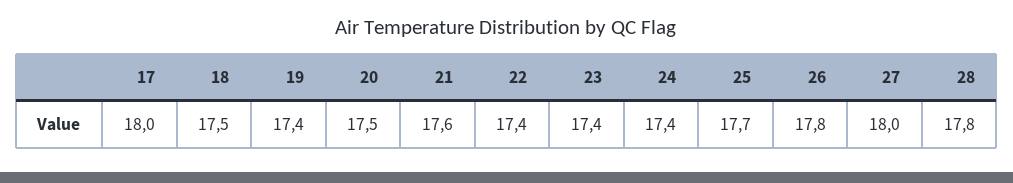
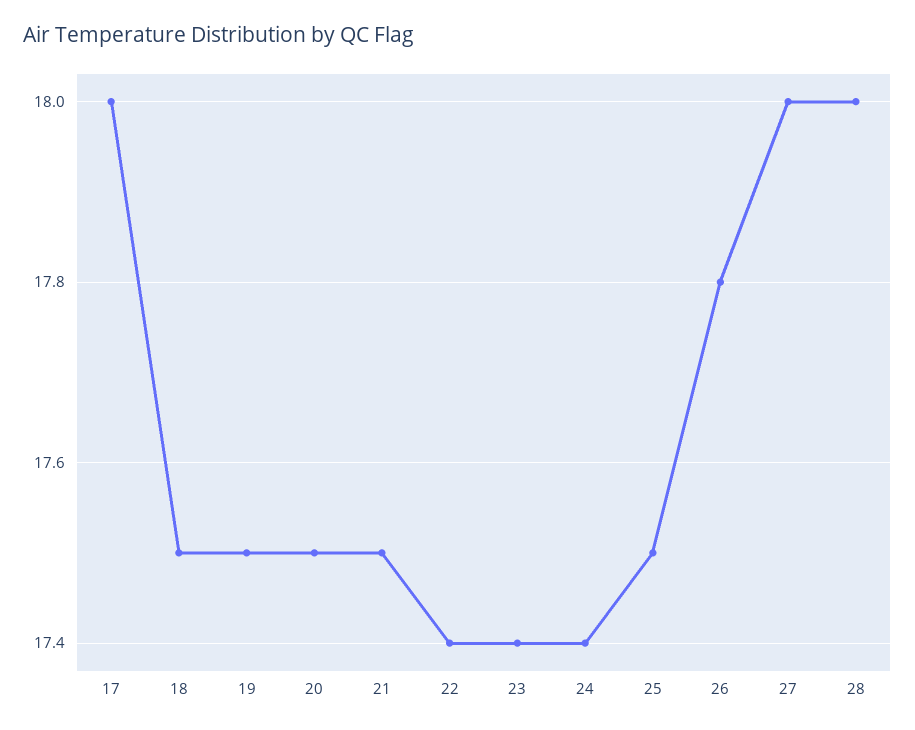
  {
    "17": 18,
    "18": 17.5,
-   "19": 17.4,
+   "19": 17.5,
    "20": 17.5,
-   "21": 17.6,
+   "21": 17.5,
    "22": 17.4,
    "23": 17.4,
    "24": 17.4,
-   "25": 17.7,
+   "25": 17.5,
    "26": 17.8,
    "27": 18,
-   "28": 17.8
+   "28": 18
  }

